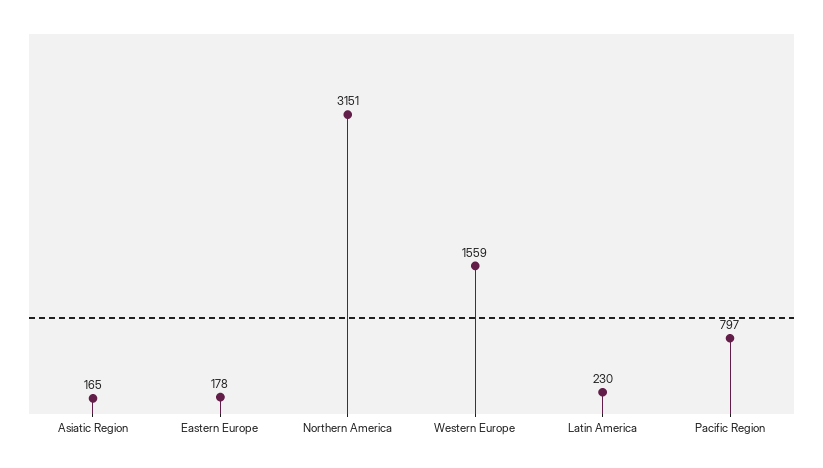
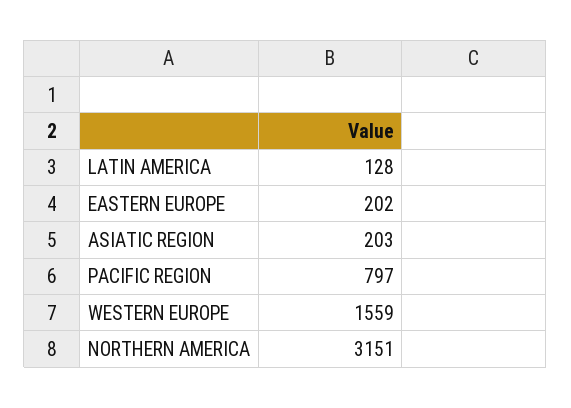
  {
-   "Asiatic Region": 165,
+   "Asiatic Region": 203,
-   "Eastern Europe": 178,
+   "Eastern Europe": 202,
    "Northern America": 3151,
    "Western Europe": 1559,
-   "Latin America": 230,
+   "Latin America": 128,
    "Pacific Region": 797
  }

